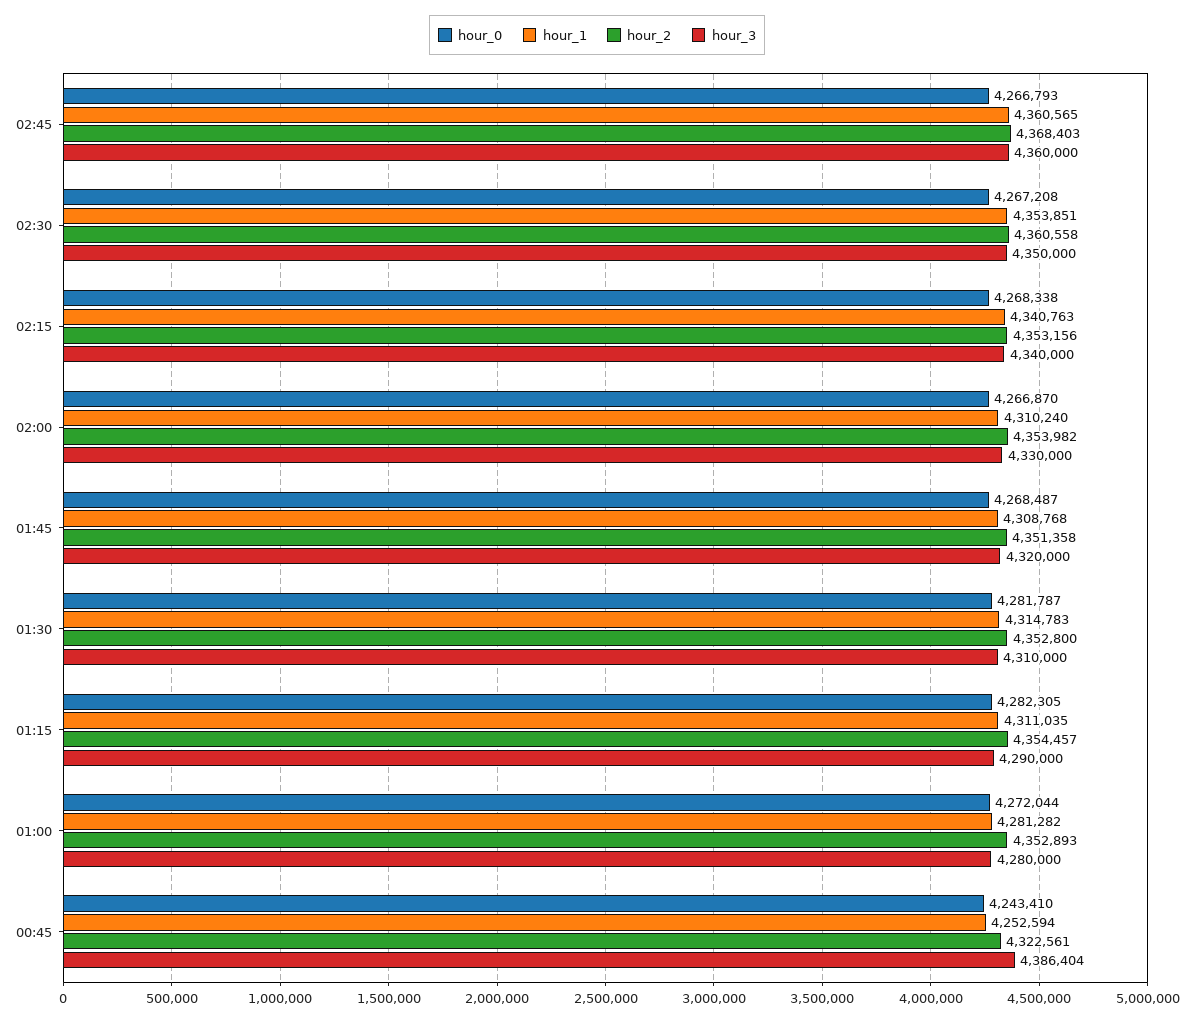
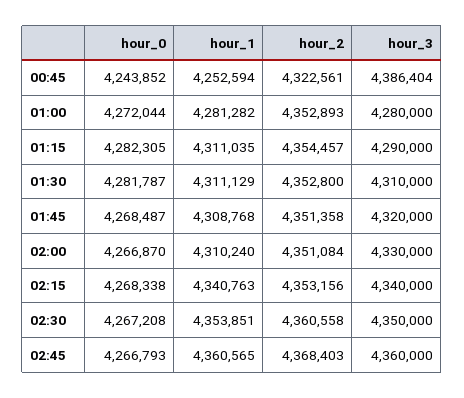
  {
    "hour_0": {
      "02:45": 4266793,
      "02:30": 4267208,
      "02:15": 4268338,
      "02:00": 4266870,
      "01:45": 4268487,
      "01:30": 4281787,
      "01:15": 4282305,
      "01:00": 4272044,
-     "00:45": 4243410
+     "00:45": 4243852
    },
    "hour_1": {
      "02:45": 4360565,
      "02:30": 4353851,
      "02:15": 4340763,
      "02:00": 4310240,
      "01:45": 4308768,
-     "01:30": 4314783,
+     "01:30": 4311129,
      "01:15": 4311035,
      "01:00": 4281282,
      "00:45": 4252594
    },
    "hour_2": {
      "02:45": 4368403,
      "02:30": 4360558,
      "02:15": 4353156,
-     "02:00": 4353982,
+     "02:00": 4351084,
      "01:45": 4351358,
      "01:30": 4352800,
      "01:15": 4354457,
      "01:00": 4352893,
      "00:45": 4322561
    },
    "hour_3": {
      "02:45": 4360000,
      "02:30": 4350000,
      "02:15": 4340000,
      "02:00": 4330000,
      "01:45": 4320000,
      "01:30": 4310000,
      "01:15": 4290000,
      "01:00": 4280000,
      "00:45": 4386404
    }
  }

